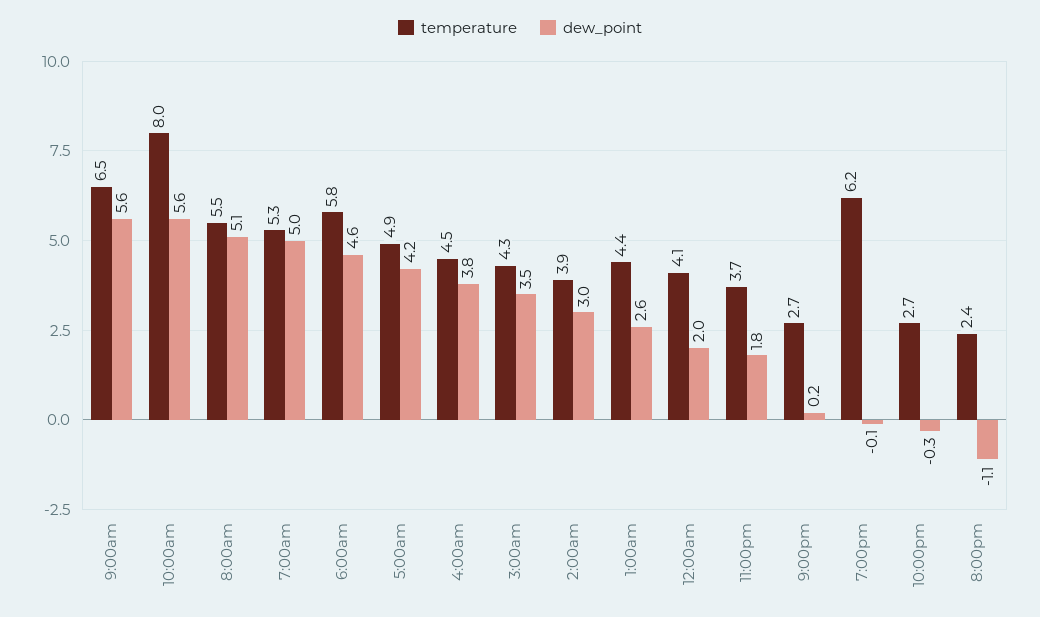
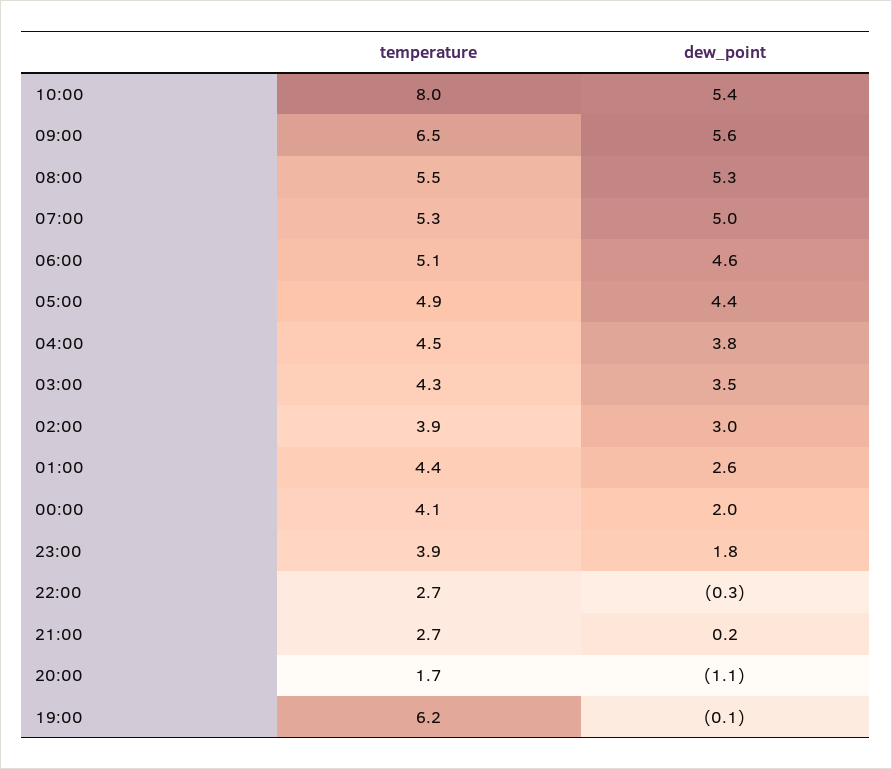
  {
    "temperature": {
      "9:00am": 6.5,
      "10:00am": 8,
      "8:00am": 5.5,
      "7:00am": 5.3,
-     "6:00am": 5.8,
+     "6:00am": 5.1,
      "5:00am": 4.9,
      "4:00am": 4.5,
      "3:00am": 4.3,
      "2:00am": 3.9,
      "1:00am": 4.4,
      "12:00am": 4.1,
-     "11:00pm": 3.7,
+     "11:00pm": 3.9,
      "9:00pm": 2.7,
      "7:00pm": 6.2,
      "10:00pm": 2.7,
-     "8:00pm": 2.4
+     "8:00pm": 1.7
    },
    "dew_point": {
      "9:00am": 5.6,
-     "10:00am": 5.6,
+     "10:00am": 5.4,
-     "8:00am": 5.1,
+     "8:00am": 5.3,
      "7:00am": 5,
      "6:00am": 4.6,
-     "5:00am": 4.2,
+     "5:00am": 4.4,
      "4:00am": 3.8,
      "3:00am": 3.5,
      "2:00am": 3,
      "1:00am": 2.6,
      "12:00am": 2,
      "11:00pm": 1.8,
      "9:00pm": 0.2,
      "7:00pm": -0.1,
      "10:00pm": -0.3,
      "8:00pm": -1.1
    }
  }

